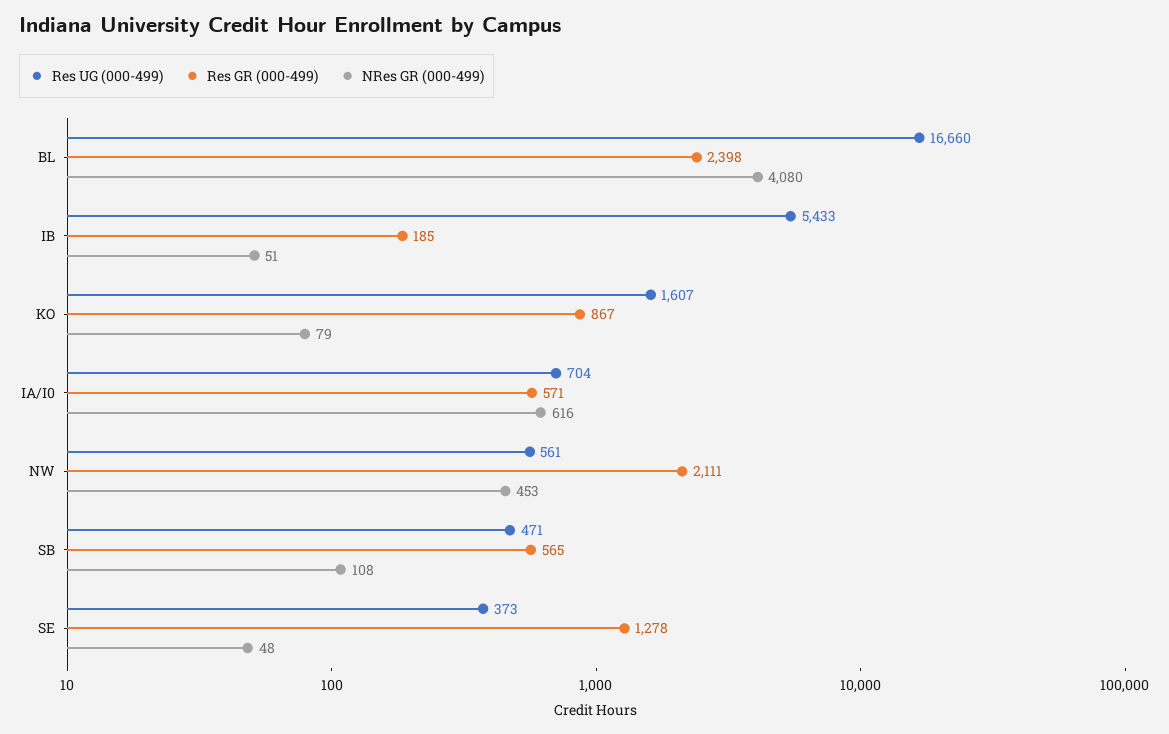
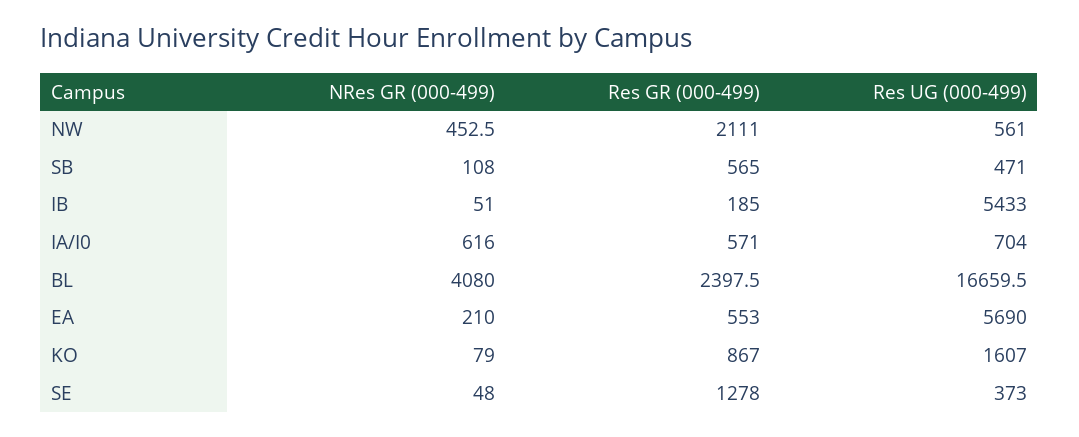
  {
    "Res UG (000-499)": {
      "BL": 16659.5,
      "IB": 5433,
      "KO": 1607,
      "IA/I0": 704,
      "NW": 561,
      "SB": 471,
-     "SE": 373
+     "SE": 373,
+     "EA": 5690
    },
    "Res GR (000-499)": {
      "BL": 2397.5,
      "IB": 185,
      "KO": 867,
      "IA/I0": 571,
      "NW": 2111,
      "SB": 565,
-     "SE": 1278
+     "SE": 1278,
+     "EA": 553
    },
    "NRes GR (000-499)": {
      "BL": 4080,
      "IB": 51,
      "KO": 79,
      "IA/I0": 616,
      "NW": 452.5,
      "SB": 108,
-     "SE": 48
+     "SE": 48,
+     "EA": 210
    }
  }

